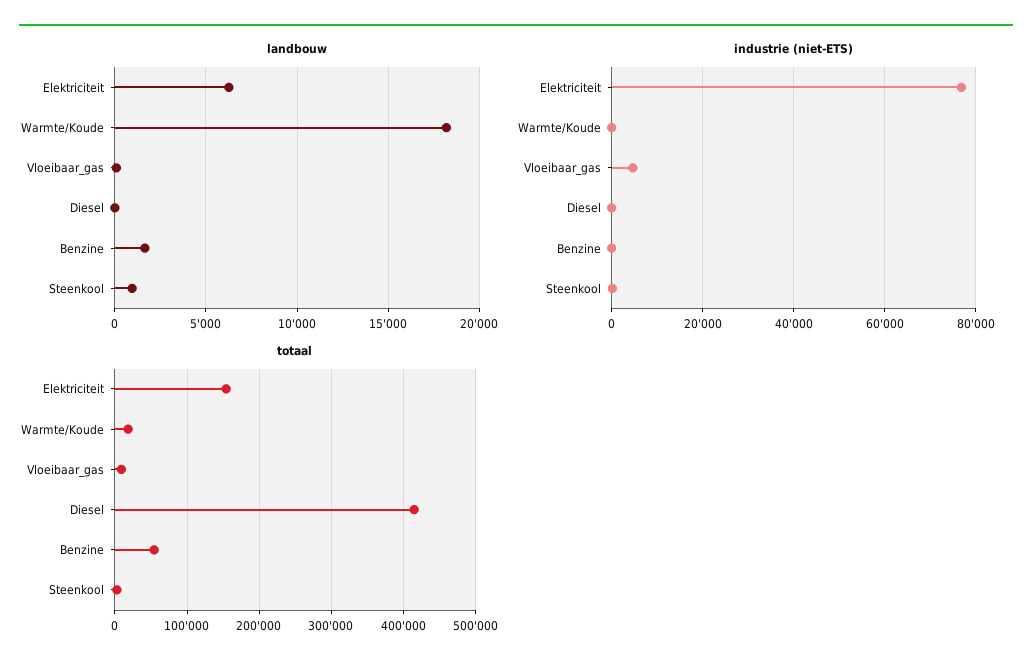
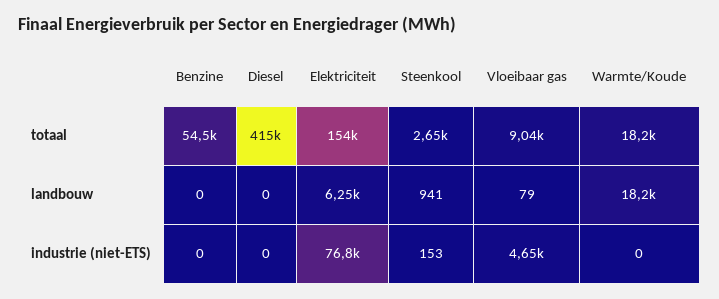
  {
    "landbouw": {
      "Elektriciteit": 6250,
      "Warmte/Koude": 18200,
      "Vloeibaar_gas": 79,
      "Diesel": 0,
-     "Benzine": 1500,
+     "Benzine": 0,
      "Steenkool": 941
    },
    "industrie (niet-ETS)": {
      "Elektriciteit": 76800,
      "Warmte/Koude": 0,
      "Vloeibaar_gas": 4650,
      "Diesel": 0,
      "Benzine": 0,
      "Steenkool": 153
    },
    "totaal": {
      "Elektriciteit": 154000,
      "Warmte/Koude": 18200,
      "Vloeibaar_gas": 9040,
      "Diesel": 415000,
      "Benzine": 54500,
      "Steenkool": 2650
    }
  }

